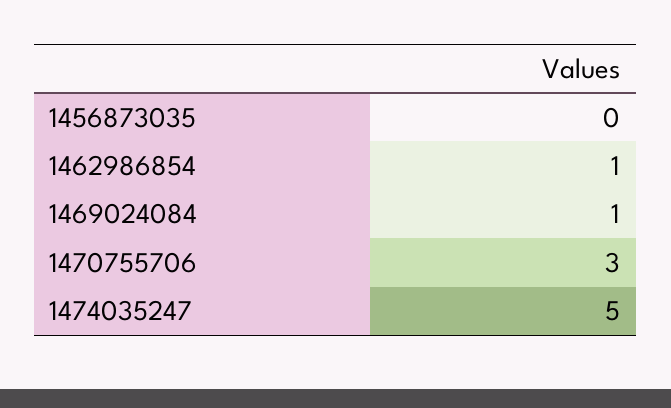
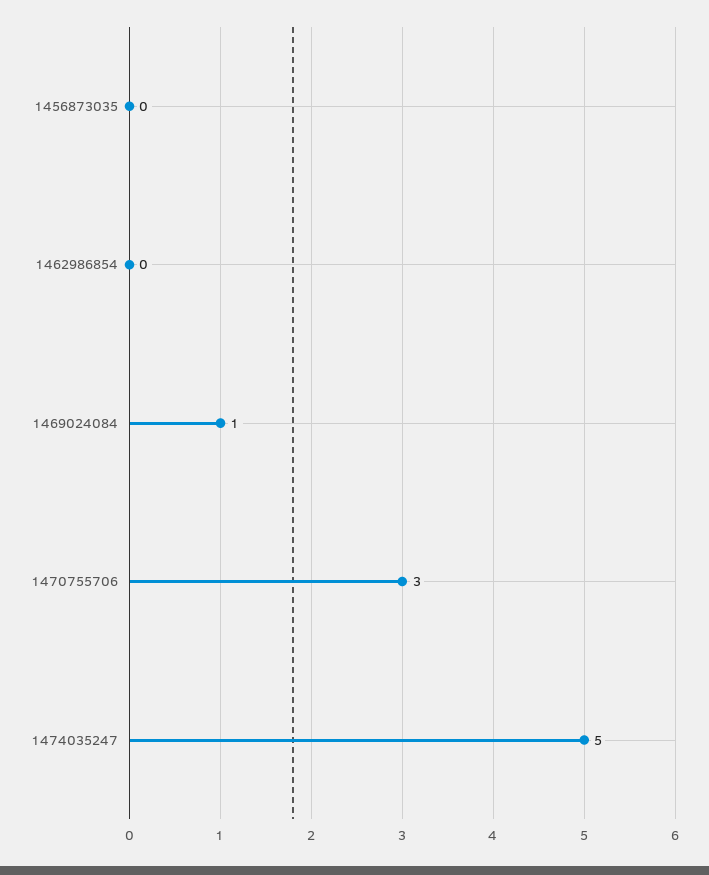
  {
    "1456873035": 0,
-   "1462986854": 1,
+   "1462986854": 0,
    "1469024084": 1,
    "1470755706": 3,
    "1474035247": 5
  }

